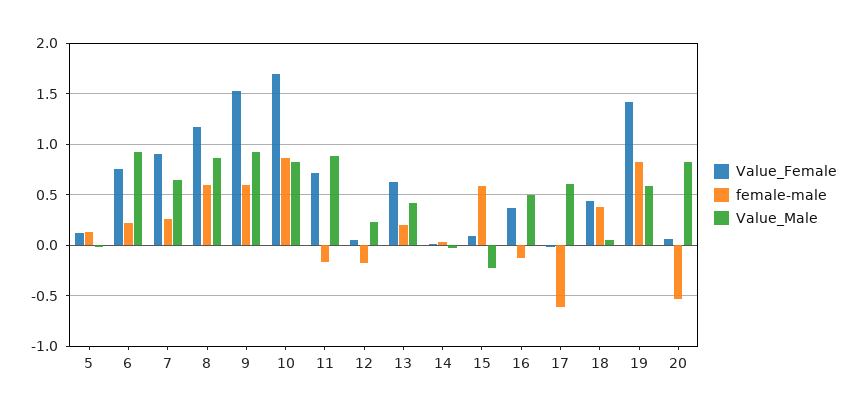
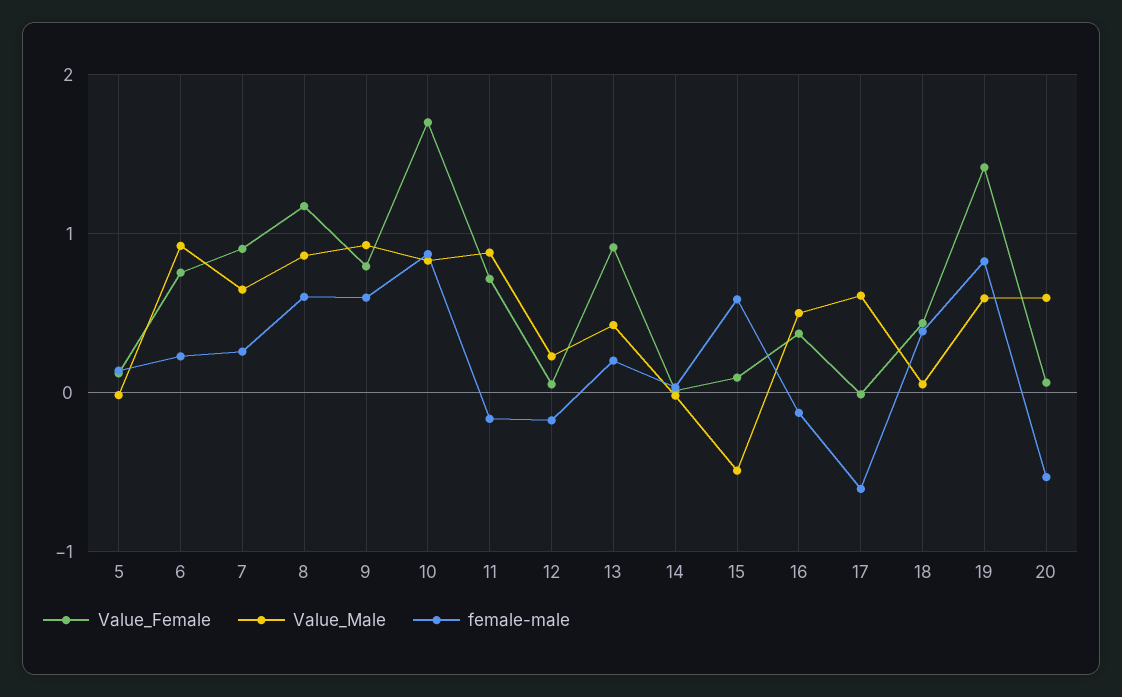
  {
    "Value_Female": {
      "5": 0.1,
      "6": 0.8,
      "7": 0.9,
      "8": 1.2,
-     "9": 1.5,
+     "9": 0.8,
      "10": 1.7,
      "11": 0.7,
      "12": 0.1,
-     "13": 0.6,
+     "13": 0.9,
      "14": 0,
      "15": 0.1,
      "16": 0.4,
      "17": 0,
      "18": 0.4,
      "19": 1.4,
      "20": 0.1
    },
    "female-male": {
      "5": 0.1,
      "6": 0.2,
      "7": 0.3,
      "8": 0.6,
      "9": 0.6,
      "10": 0.9,
      "11": -0.2,
      "12": -0.2,
      "13": 0.2,
      "14": 0,
      "15": 0.6,
      "16": -0.1,
      "17": -0.6,
      "18": 0.4,
      "19": 0.8,
      "20": -0.5
    },
    "Value_Male": {
      "5": 0,
      "6": 0.9,
      "7": 0.6,
      "8": 0.9,
      "9": 0.9,
      "10": 0.8,
      "11": 0.9,
      "12": 0.2,
      "13": 0.4,
      "14": 0,
-     "15": -0.2,
+     "15": -0.5,
      "16": 0.5,
      "17": 0.6,
      "18": 0.1,
      "19": 0.6,
-     "20": 0.8
+     "20": 0.6
    }
  }

